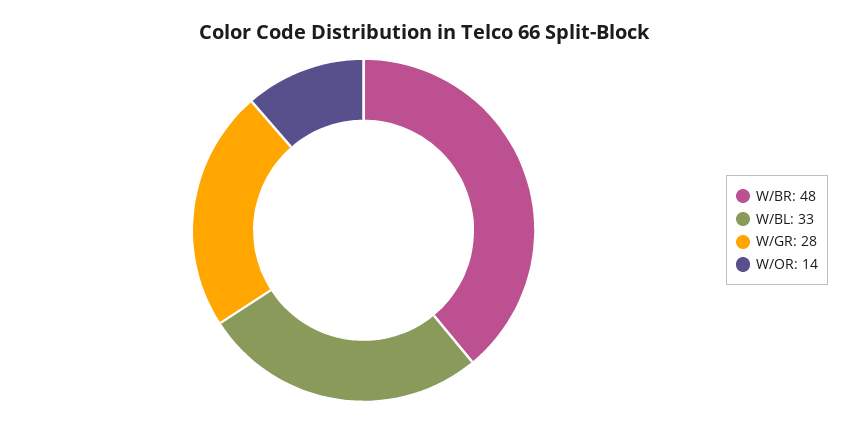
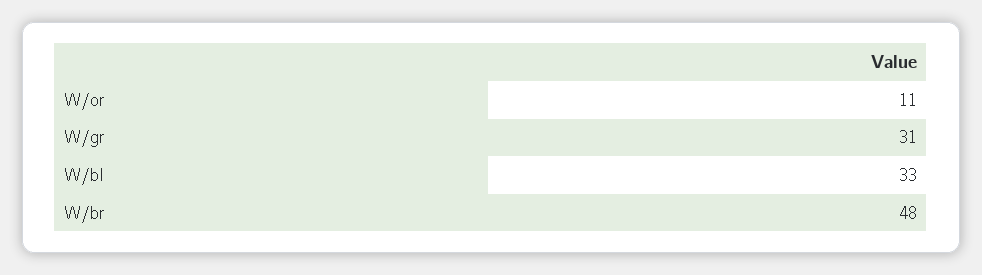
  {
    "W/BR": 48,
    "W/BL": 33,
-   "W/GR": 28,
+   "W/GR": 31,
-   "W/OR": 14
+   "W/OR": 11
  }

